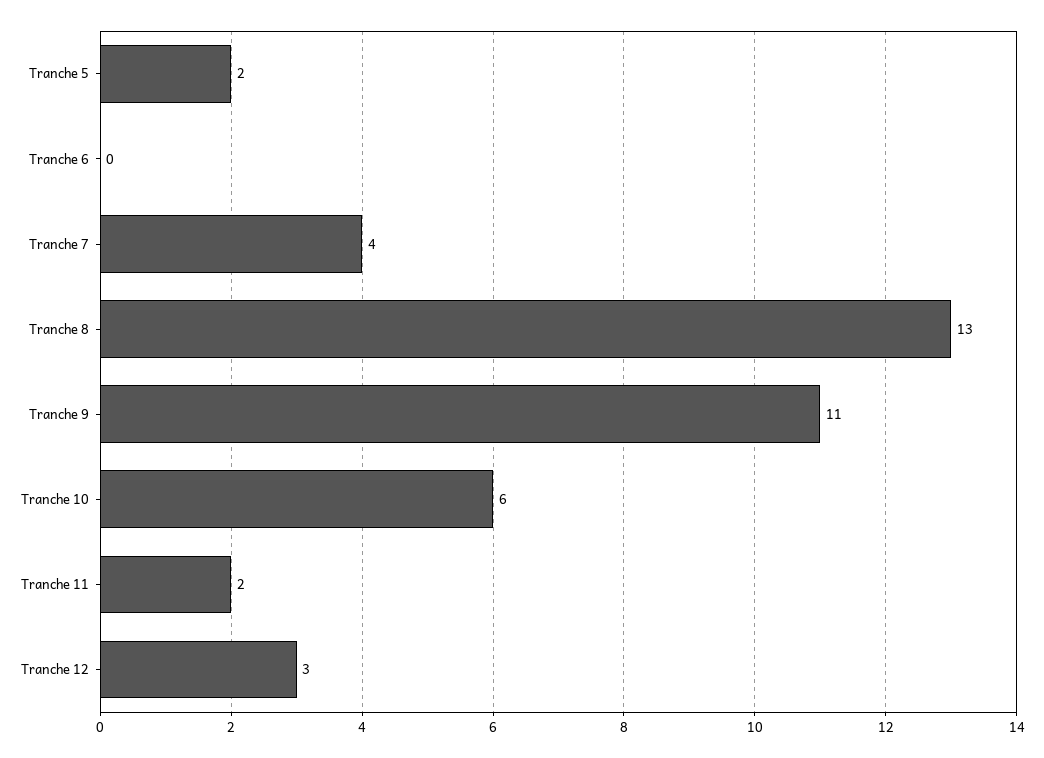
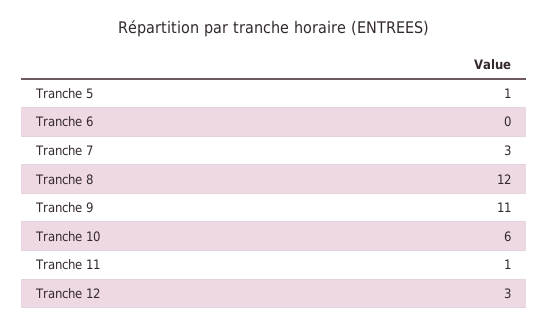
  {
-   "Tranche 5": 2,
+   "Tranche 5": 1,
    "Tranche 6": 0,
-   "Tranche 7": 4,
+   "Tranche 7": 3,
-   "Tranche 8": 13,
+   "Tranche 8": 12,
    "Tranche 9": 11,
    "Tranche 10": 6,
-   "Tranche 11": 2,
+   "Tranche 11": 1,
    "Tranche 12": 3
  }

